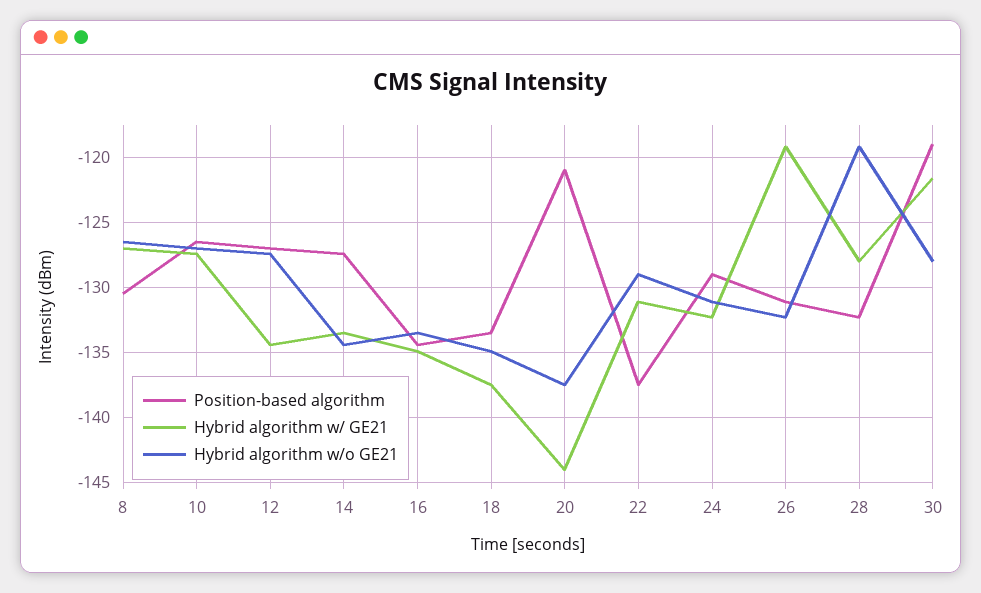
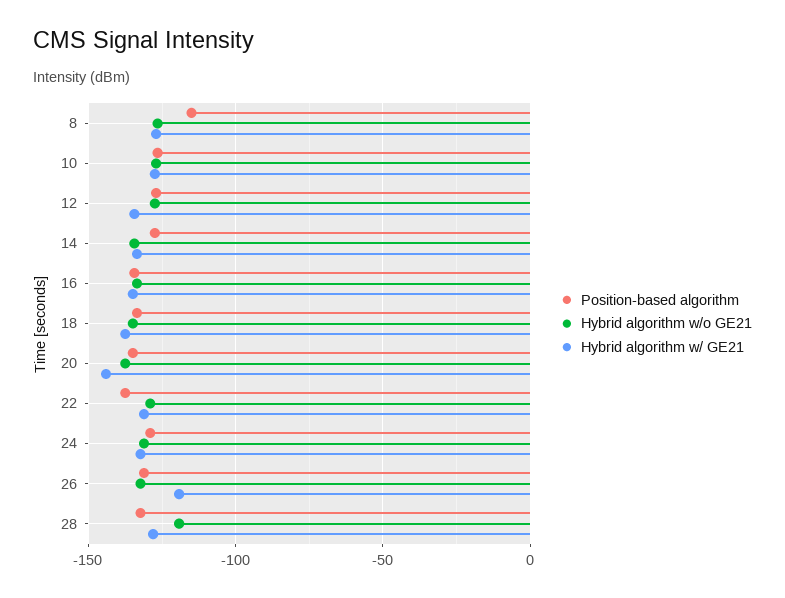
  {
    "Position-based algorithm": {
-     "8": -130.5,
+     "8": -115,
      "10": -126.5,
      "12": -127,
      "14": -127.5,
      "16": -134.5,
      "18": -133.5,
-     "20": -121,
+     "20": -135,
      "22": -137.5,
      "24": -129,
      "26": -131,
-     "28": -132.5,
+     "28": -132.5
-     "30": -119
    },
    "Hybrid algorithm w/ GE21": {
      "8": -127,
      "10": -127.5,
      "12": -134.5,
      "14": -133.5,
      "16": -135,
      "18": -137.5,
      "20": -144,
      "22": -131,
      "24": -132.5,
      "26": -119,
-     "28": -128,
+     "28": -128
-     "30": -121.5
    },
    "Hybrid algorithm w/o GE21": {
      "8": -126.5,
      "10": -127,
      "12": -127.5,
      "14": -134.5,
      "16": -133.5,
      "18": -135,
      "20": -137.5,
      "22": -129,
      "24": -131,
      "26": -132.5,
-     "28": -119,
+     "28": -119
-     "30": -128
    }
  }

